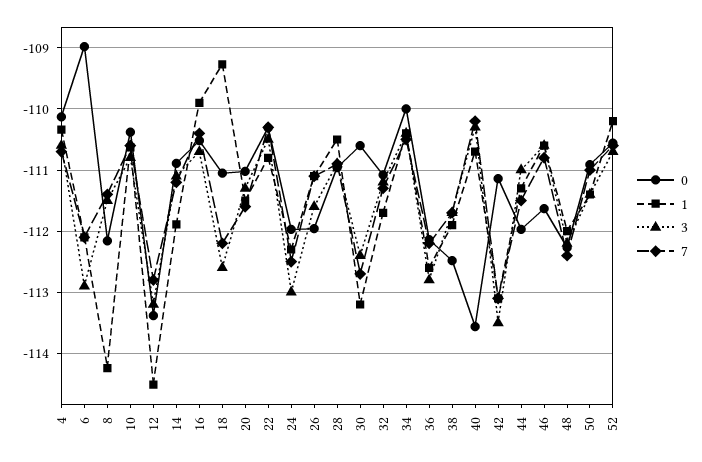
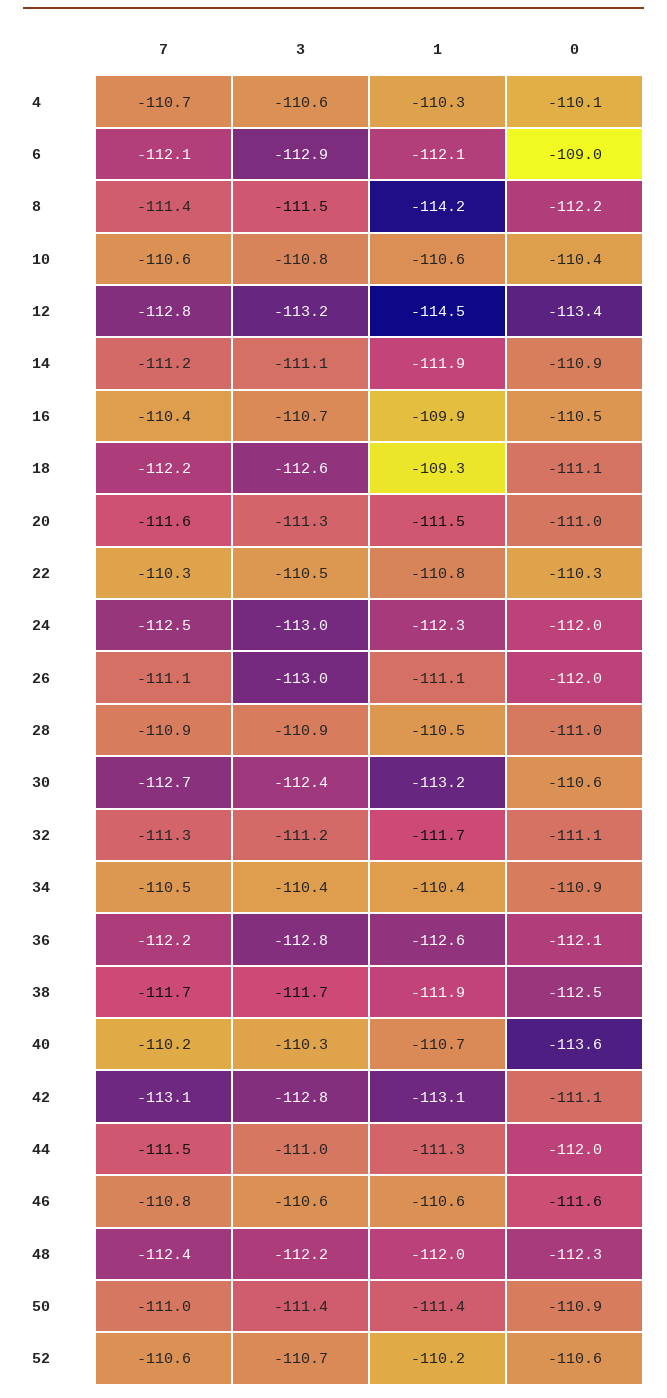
  {
    "0": {
      "4": -110.1,
      "6": -109,
      "8": -112.2,
      "10": -110.4,
      "12": -113.4,
      "14": -110.9,
      "16": -110.5,
      "18": -111.1,
      "20": -111,
      "22": -110.3,
      "24": -112,
      "26": -112,
      "28": -111,
      "30": -110.6,
      "32": -111.1,
-     "34": -110,
+     "34": -110.9,
      "36": -112.1,
      "38": -112.5,
      "40": -113.6,
      "42": -111.1,
      "44": -112,
      "46": -111.6,
      "48": -112.3,
      "50": -110.9,
      "52": -110.6
    },
    "1": {
      "4": -110.3,
      "6": -112.1,
      "8": -114.2,
      "10": -110.6,
      "12": -114.5,
      "14": -111.9,
      "16": -109.9,
      "18": -109.3,
      "20": -111.5,
      "22": -110.8,
      "24": -112.3,
      "26": -111.1,
      "28": -110.5,
      "30": -113.2,
      "32": -111.7,
      "34": -110.4,
      "36": -112.6,
      "38": -111.9,
      "40": -110.7,
      "42": -113.1,
      "44": -111.3,
      "46": -110.6,
      "48": -112,
      "50": -111.4,
      "52": -110.2
    },
    "3": {
      "4": -110.6,
      "6": -112.9,
      "8": -111.5,
      "10": -110.8,
      "12": -113.2,
      "14": -111.1,
      "16": -110.7,
      "18": -112.6,
      "20": -111.3,
      "22": -110.5,
      "24": -113,
-     "26": -111.6,
+     "26": -113,
      "28": -110.9,
      "30": -112.4,
      "32": -111.2,
      "34": -110.4,
      "36": -112.8,
      "38": -111.7,
      "40": -110.3,
-     "42": -113.5,
+     "42": -112.8,
      "44": -111,
      "46": -110.6,
      "48": -112.2,
      "50": -111.4,
      "52": -110.7
    },
    "7": {
      "4": -110.7,
      "6": -112.1,
      "8": -111.4,
      "10": -110.6,
      "12": -112.8,
      "14": -111.2,
      "16": -110.4,
      "18": -112.2,
      "20": -111.6,
      "22": -110.3,
      "24": -112.5,
      "26": -111.1,
      "28": -110.9,
      "30": -112.7,
      "32": -111.3,
      "34": -110.5,
      "36": -112.2,
      "38": -111.7,
      "40": -110.2,
      "42": -113.1,
      "44": -111.5,
      "46": -110.8,
      "48": -112.4,
      "50": -111,
      "52": -110.6
    }
  }

